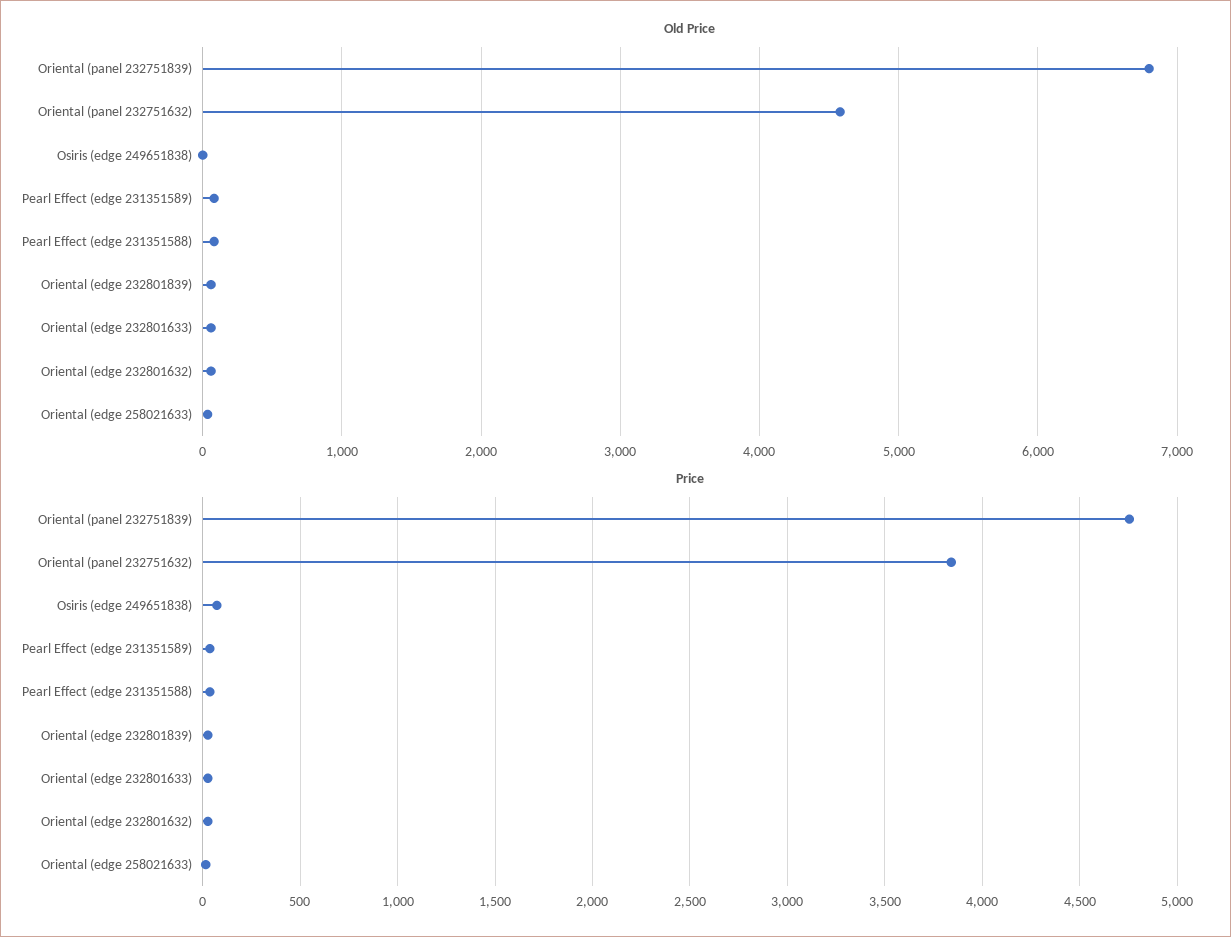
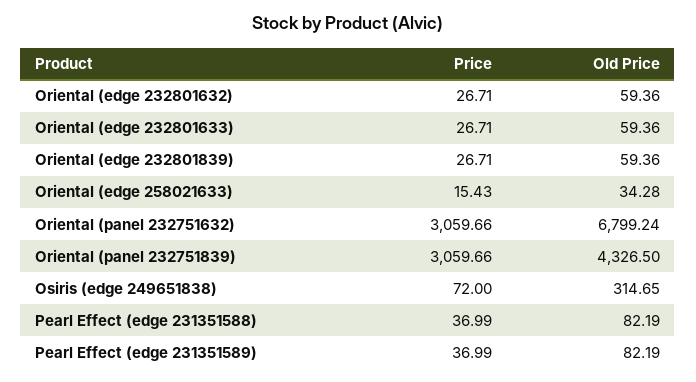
  {
    "Old Price": {
-     "Oriental (panel 232751839)": 6800,
+     "Oriental (panel 232751839)": 4326.5,
-     "Oriental (panel 232751632)": 4600,
+     "Oriental (panel 232751632)": 6799.24,
-     "Osiris (edge 249651838)": 0,
+     "Osiris (edge 249651838)": 314.65,
      "Pearl Effect (edge 231351589)": 82.19,
      "Pearl Effect (edge 231351588)": 82.19,
      "Oriental (edge 232801839)": 59.36,
      "Oriental (edge 232801633)": 59.36,
      "Oriental (edge 232801632)": 59.36,
      "Oriental (edge 258021633)": 34.28
    },
    "Price": {
-     "Oriental (panel 232751839)": 4750,
+     "Oriental (panel 232751839)": 3059.66,
-     "Oriental (panel 232751632)": 3850,
+     "Oriental (panel 232751632)": 3059.66,
      "Osiris (edge 249651838)": 72,
      "Pearl Effect (edge 231351589)": 36.99,
      "Pearl Effect (edge 231351588)": 36.99,
      "Oriental (edge 232801839)": 26.71,
      "Oriental (edge 232801633)": 26.71,
      "Oriental (edge 232801632)": 26.71,
      "Oriental (edge 258021633)": 15.43
    }
  }

